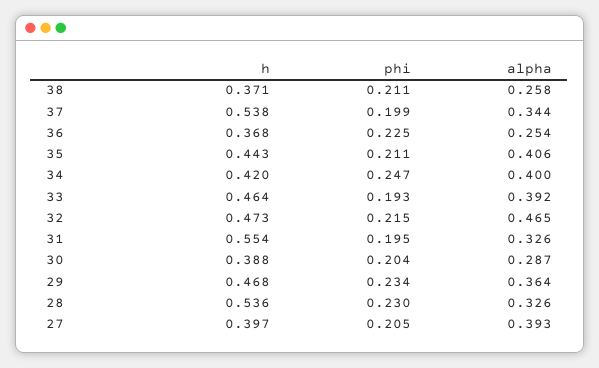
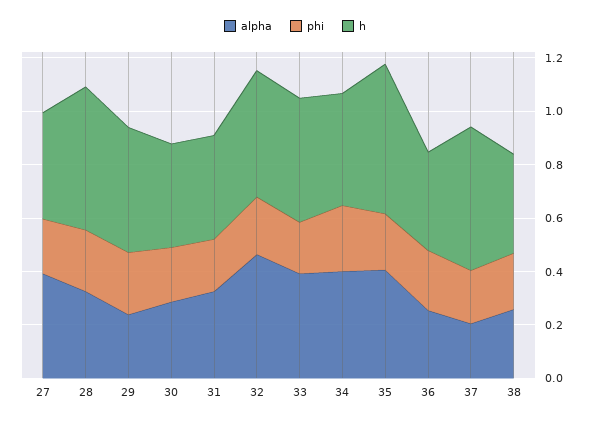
  {
    "h": {
      "38": 0.371,
      "37": 0.538,
      "36": 0.368,
-     "35": 0.443,
+     "35": 0.55,
      "34": 0.42,
      "33": 0.464,
      "32": 0.473,
-     "31": 0.554,
+     "31": 0.4,
      "30": 0.388,
      "29": 0.468,
      "28": 0.536,
      "27": 0.397
    },
    "phi": {
      "38": 0.211,
      "37": 0.199,
      "36": 0.225,
      "35": 0.211,
      "34": 0.247,
      "33": 0.193,
      "32": 0.215,
      "31": 0.195,
      "30": 0.204,
      "29": 0.234,
      "28": 0.23,
      "27": 0.205
    },
    "alpha": {
      "38": 0.258,
-     "37": 0.344,
+     "37": 0.2,
      "36": 0.254,
      "35": 0.406,
      "34": 0.4,
      "33": 0.392,
      "32": 0.465,
      "31": 0.326,
      "30": 0.287,
-     "29": 0.364,
+     "29": 0.25,
      "28": 0.326,
      "27": 0.393
    }
  }

